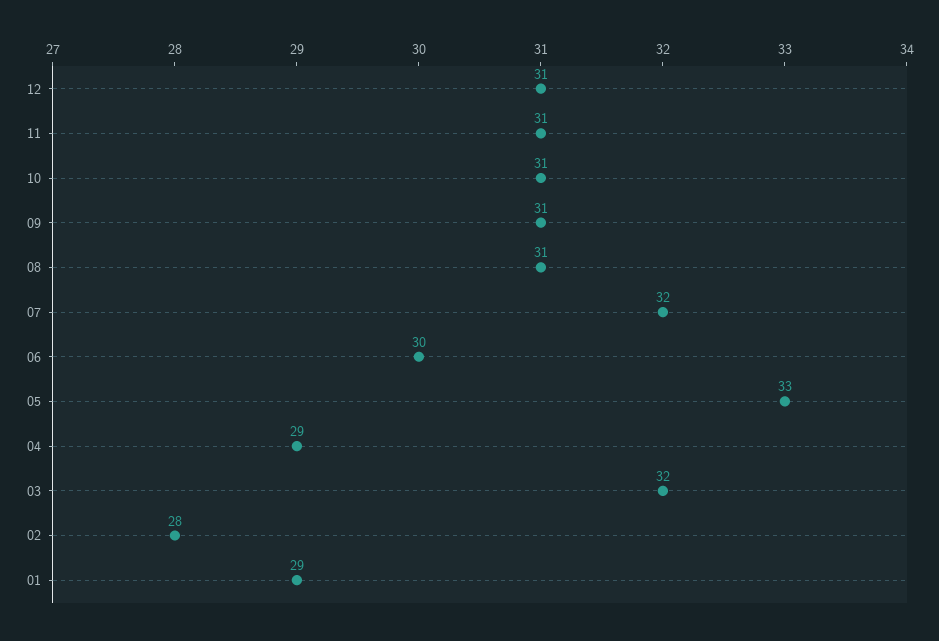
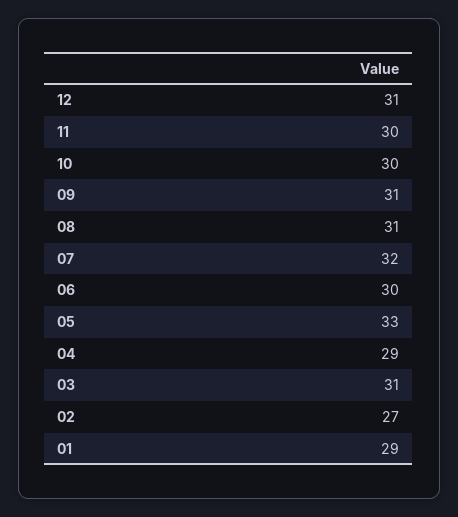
  {
    "12": 31,
-   "11": 31,
+   "11": 30,
-   "10": 31,
+   "10": 30,
    "09": 31,
    "08": 31,
    "07": 32,
    "06": 30,
    "05": 33,
    "04": 29,
-   "03": 32,
+   "03": 31,
-   "02": 28,
+   "02": 27,
    "01": 29
  }

